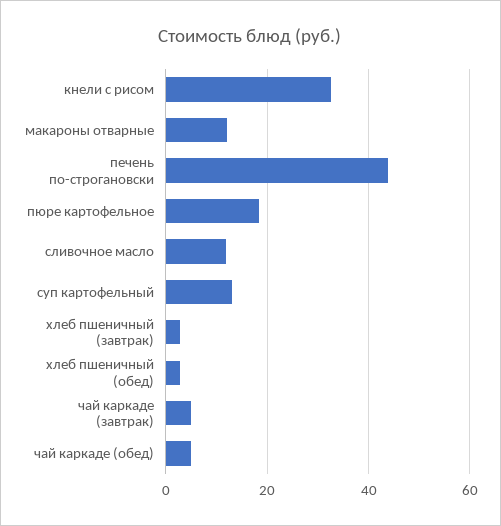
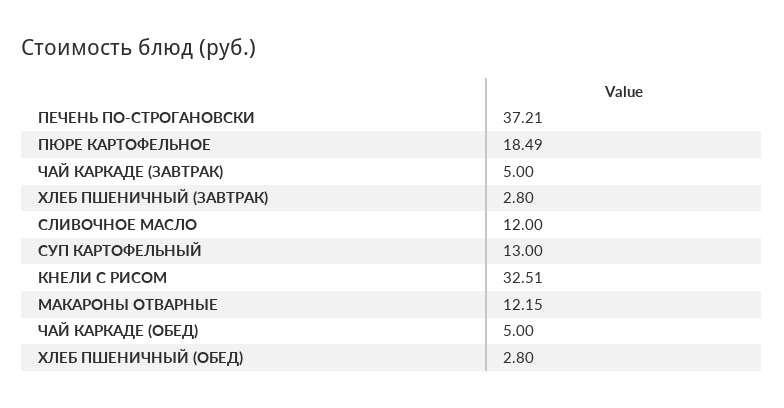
  {
    "кнели с рисом": 32.51,
    "макароны отварные": 12.15,
-   "печень по-строгановски": 44,
+   "печень по-строгановски": 37.21,
    "пюре картофельное": 18.49,
    "сливочное масло": 12,
    "суп картофельный": 13,
    "хлеб пшеничный (завтрак)": 2.8,
    "хлеб пшеничный (обед)": 2.8,
    "чай каркаде (завтрак)": 5,
    "чай каркаде (обед)": 5
  }

